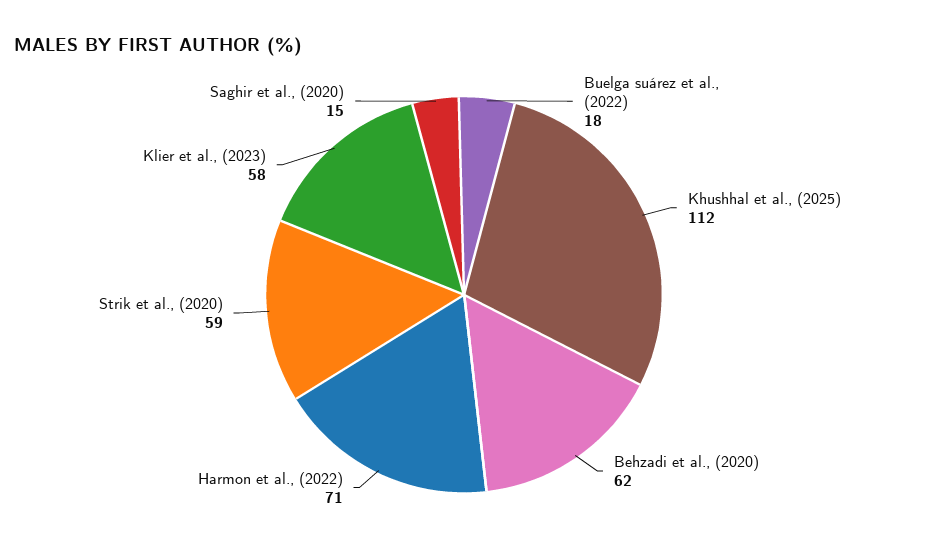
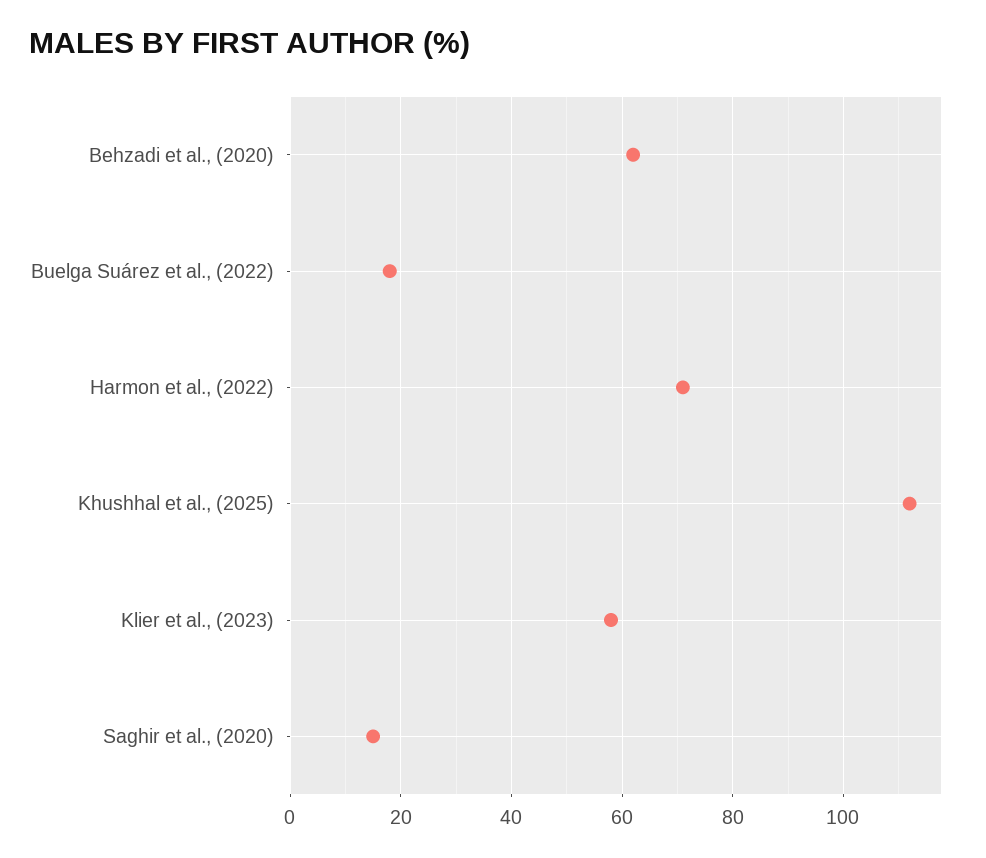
  {
    "Buelga suárez et al., (2022)": 18,
    "Khushhal et al., (2025)": 112,
    "Behzadi et al., (2020)": 62,
    "Harmon et al., (2022)": 71,
-   "Strik et al., (2020)": 59,
    "Klier et al., (2023)": 58,
    "Saghir et al., (2020)": 15
  }

